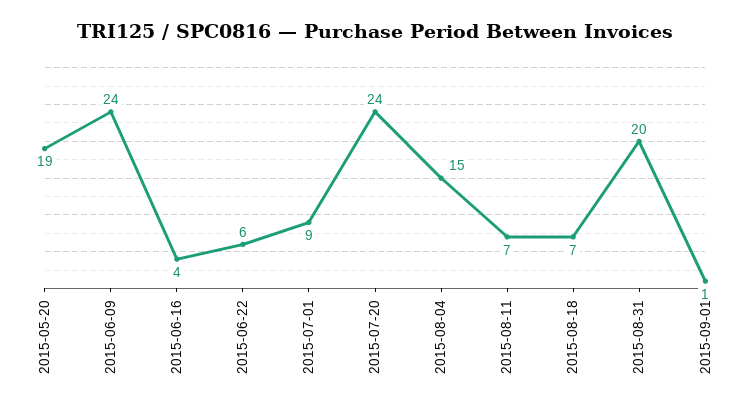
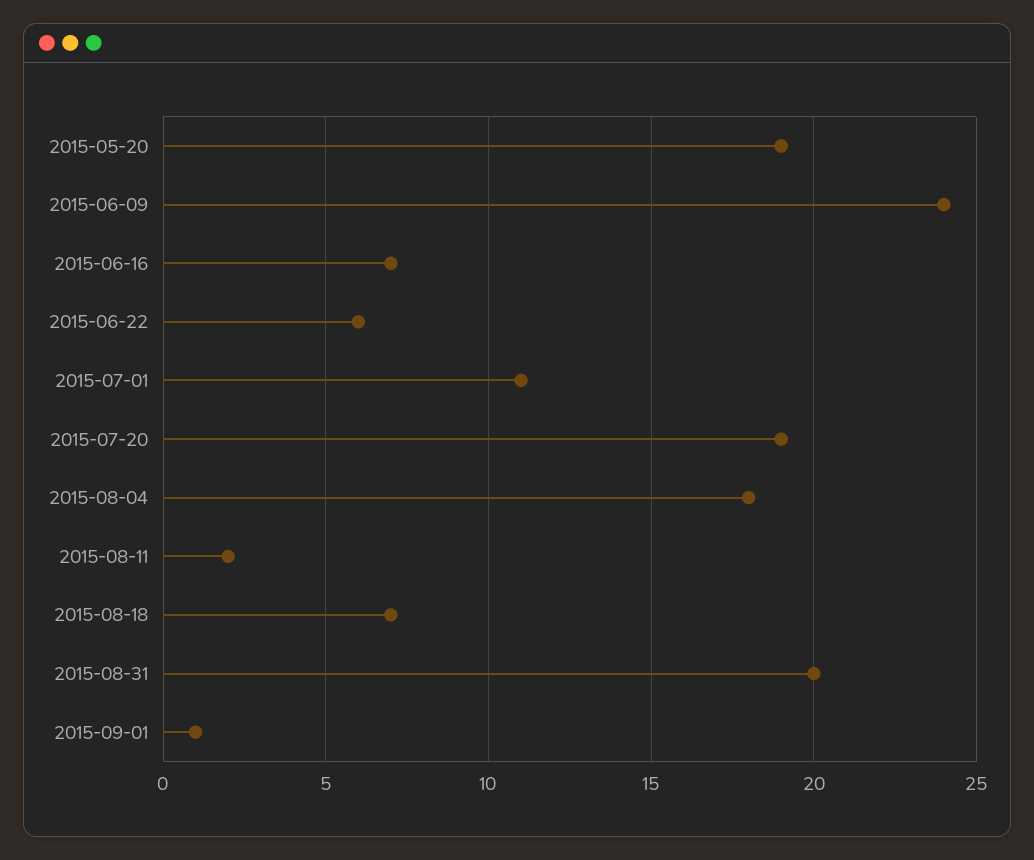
  {
    "2015-05-20": 19,
    "2015-06-09": 24,
-   "2015-06-16": 4,
+   "2015-06-16": 7,
    "2015-06-22": 6,
-   "2015-07-01": 9,
+   "2015-07-01": 11,
-   "2015-07-20": 24,
+   "2015-07-20": 19,
-   "2015-08-04": 15,
+   "2015-08-04": 18,
-   "2015-08-11": 7,
+   "2015-08-11": 2,
    "2015-08-18": 7,
    "2015-08-31": 20,
    "2015-09-01": 1
  }

